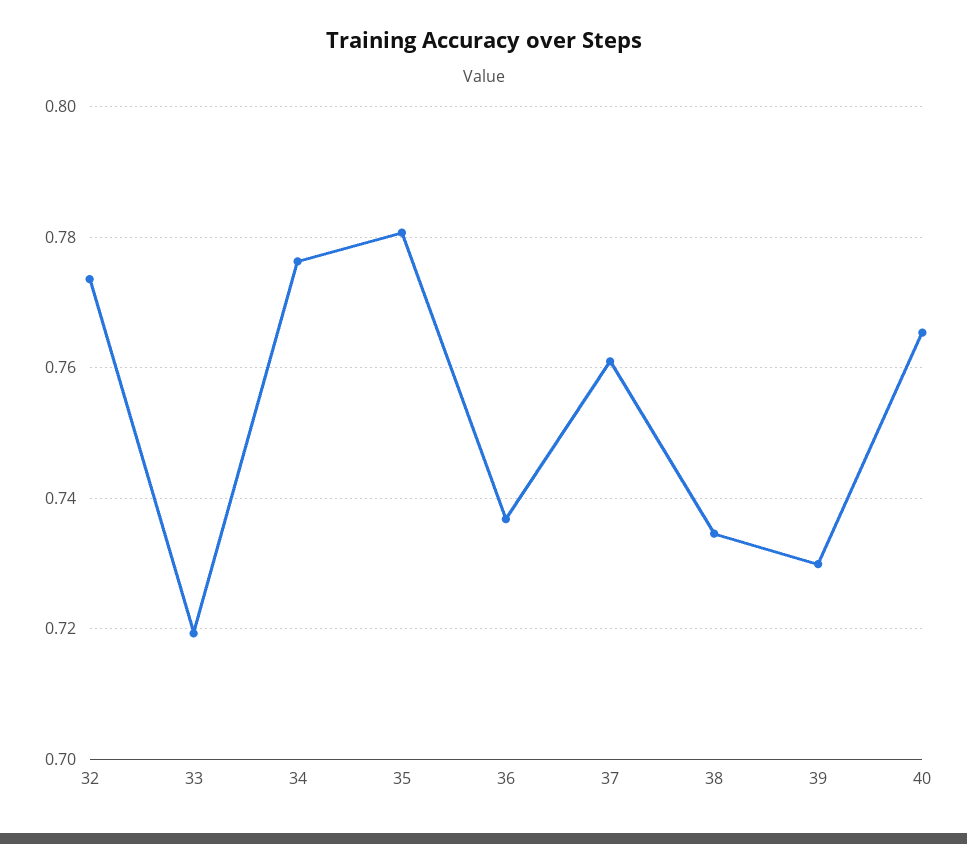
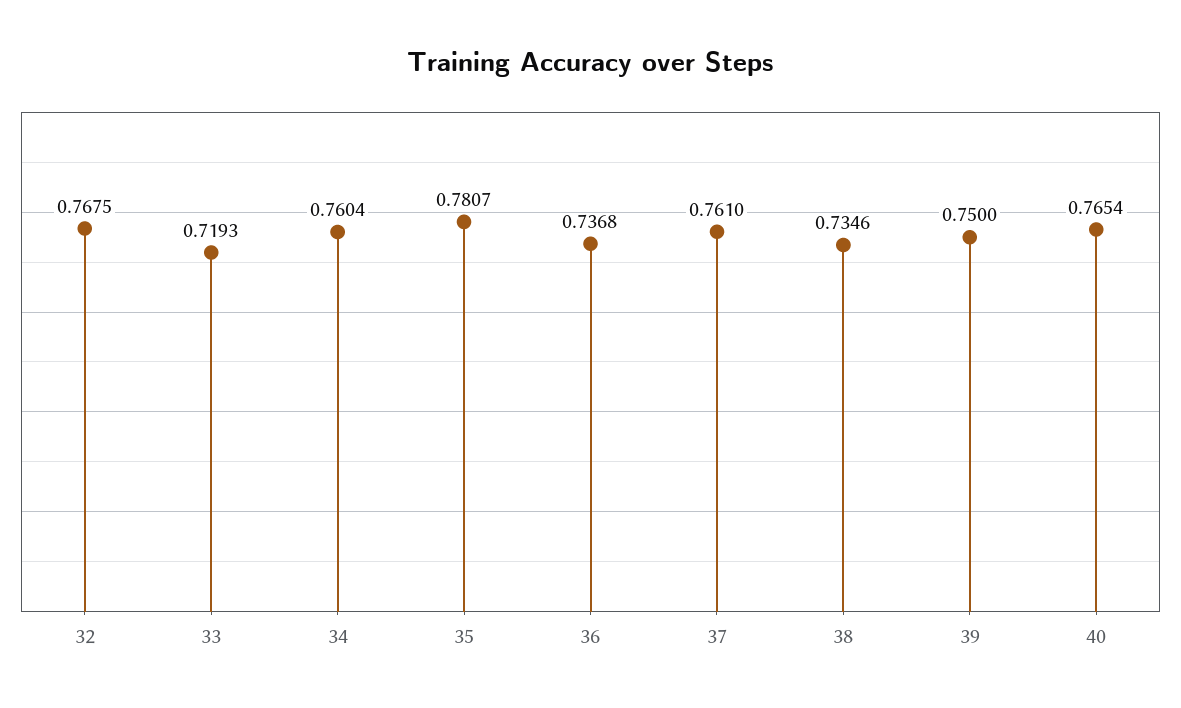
  {
-   "32": 0.774,
+   "32": 0.7675,
    "33": 0.7193,
-   "34": 0.776,
+   "34": 0.7604,
    "35": 0.7807,
    "36": 0.7368,
    "37": 0.761,
    "38": 0.7346,
-   "39": 0.73,
+   "39": 0.75,
    "40": 0.7654
  }

